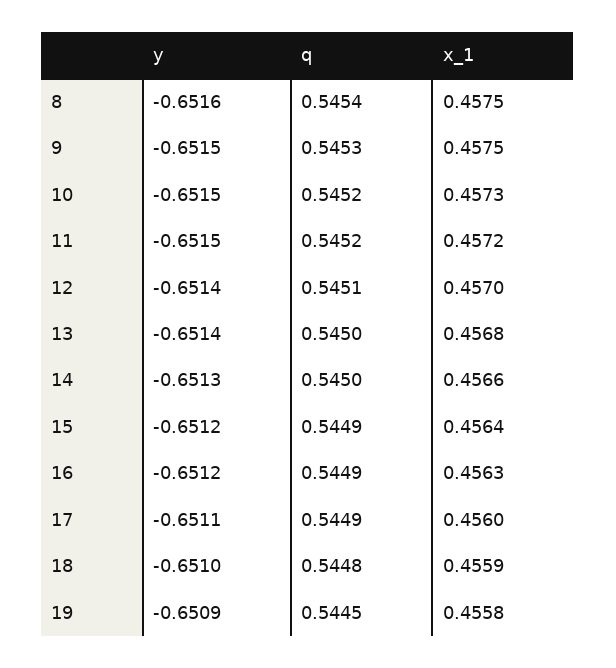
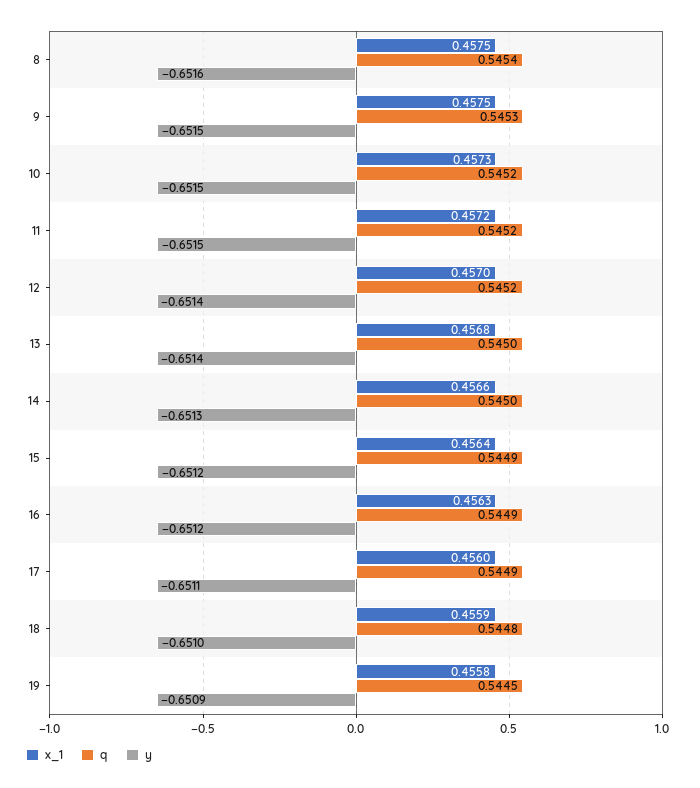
  {
    "y": {
      "8": -0.6516,
      "9": -0.6515,
      "10": -0.6515,
      "11": -0.6515,
      "12": -0.6514,
      "13": -0.6514,
      "14": -0.6513,
      "15": -0.6512,
      "16": -0.6512,
      "17": -0.6511,
      "18": -0.651,
      "19": -0.6509
    },
    "q": {
      "8": 0.5454,
      "9": 0.5453,
      "10": 0.5452,
      "11": 0.5452,
-     "12": 0.5451,
+     "12": 0.5452,
      "13": 0.545,
      "14": 0.545,
      "15": 0.5449,
      "16": 0.5449,
      "17": 0.5449,
      "18": 0.5448,
      "19": 0.5445
    },
    "x_1": {
      "8": 0.4575,
      "9": 0.4575,
      "10": 0.4573,
      "11": 0.4572,
      "12": 0.457,
      "13": 0.4568,
      "14": 0.4566,
      "15": 0.4564,
      "16": 0.4563,
      "17": 0.456,
      "18": 0.4559,
      "19": 0.4558
    }
  }

